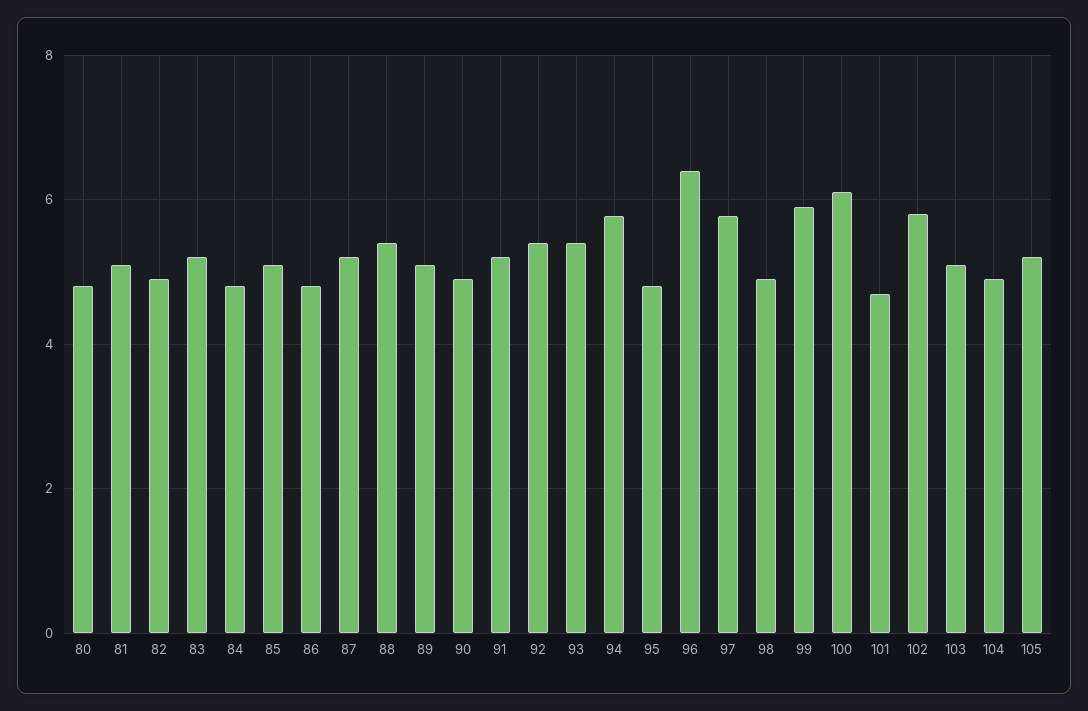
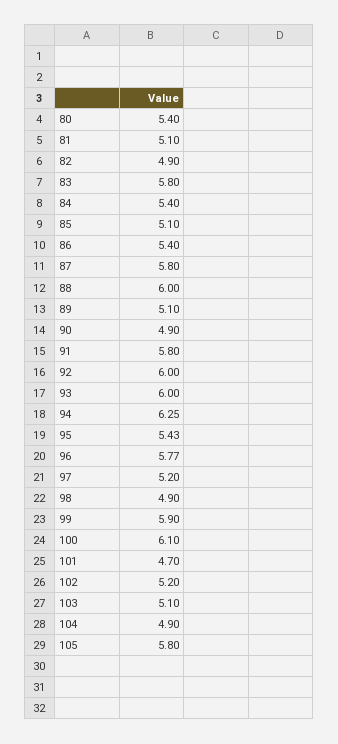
  {
-   "80": 4.8,
+   "80": 5.4,
    "81": 5.1,
    "82": 4.9,
-   "83": 5.2,
+   "83": 5.8,
-   "84": 4.8,
+   "84": 5.4,
    "85": 5.1,
-   "86": 4.8,
+   "86": 5.4,
-   "87": 5.2,
+   "87": 5.8,
-   "88": 5.4,
+   "88": 6,
    "89": 5.1,
    "90": 4.9,
-   "91": 5.2,
+   "91": 5.8,
-   "92": 5.4,
+   "92": 6,
-   "93": 5.4,
+   "93": 6,
-   "94": 5.8,
+   "94": 6.25,
-   "95": 4.8,
+   "95": 5.43,
-   "96": 6.4,
+   "96": 5.77,
-   "97": 5.8,
+   "97": 5.2,
    "98": 4.9,
    "99": 5.9,
    "100": 6.1,
    "101": 4.7,
-   "102": 5.8,
+   "102": 5.2,
    "103": 5.1,
    "104": 4.9,
-   "105": 5.2
+   "105": 5.8
  }

